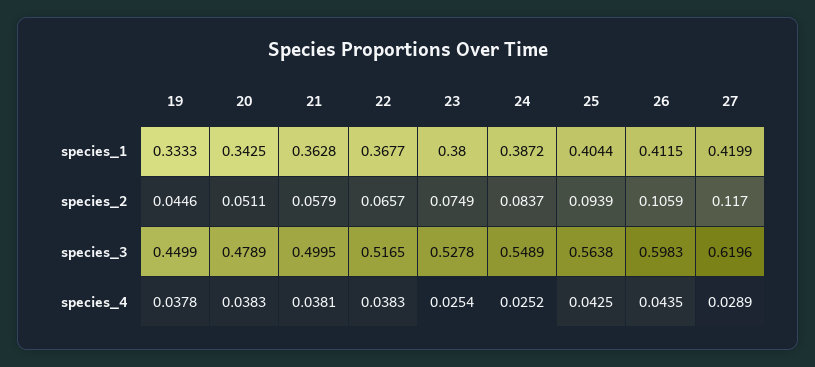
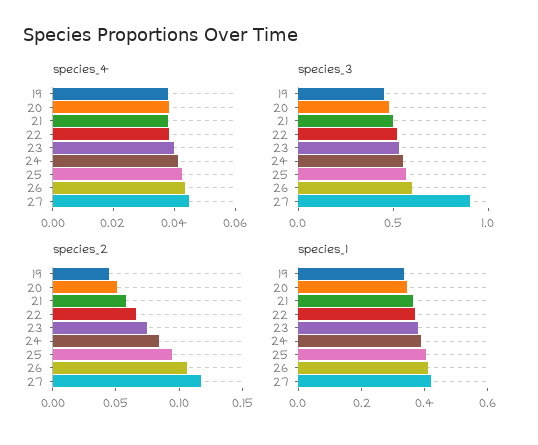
  {
    "species_1": {
      "19": 0.3333,
      "20": 0.3425,
      "21": 0.3628,
      "22": 0.3677,
      "23": 0.38,
      "24": 0.3872,
      "25": 0.4044,
      "26": 0.4115,
      "27": 0.4199
    },
    "species_2": {
      "19": 0.0446,
      "20": 0.0511,
      "21": 0.0579,
      "22": 0.0657,
      "23": 0.0749,
      "24": 0.0837,
      "25": 0.0939,
      "26": 0.1059,
      "27": 0.117
    },
    "species_3": {
      "19": 0.4499,
      "20": 0.4789,
      "21": 0.4995,
      "22": 0.5165,
      "23": 0.5278,
      "24": 0.5489,
      "25": 0.5638,
      "26": 0.5983,
-     "27": 0.6196
+     "27": 0.9
    },
    "species_4": {
      "19": 0.0378,
      "20": 0.0383,
      "21": 0.0381,
      "22": 0.0383,
-     "23": 0.0254,
+     "23": 0.04,
-     "24": 0.0252,
+     "24": 0.04,
      "25": 0.0425,
      "26": 0.0435,
-     "27": 0.0289
+     "27": 0.045
    }
  }

